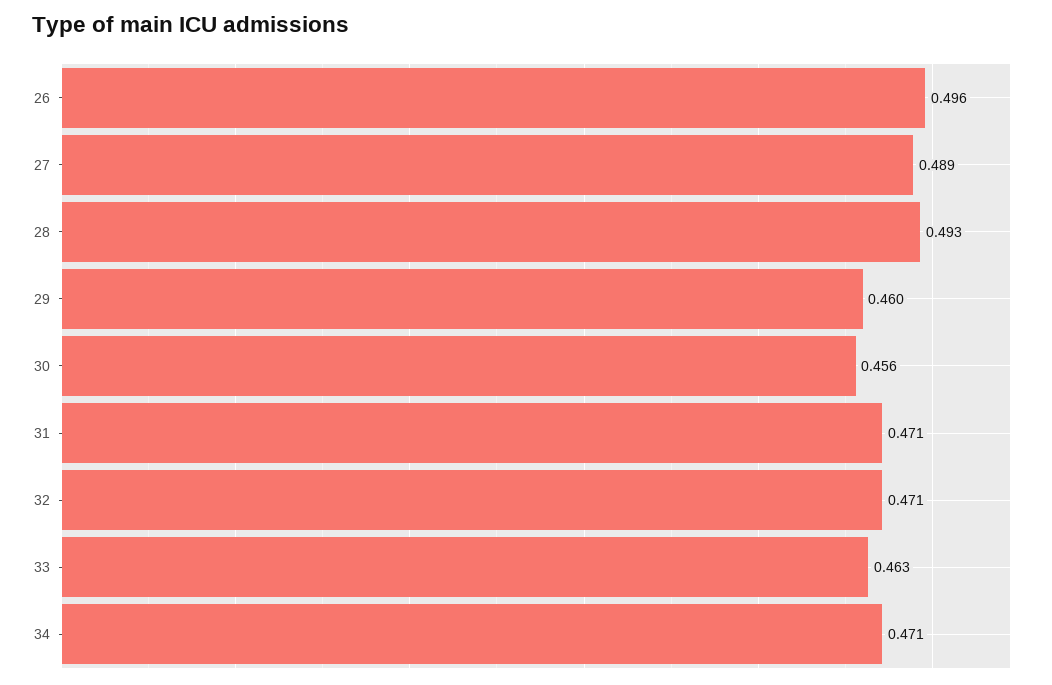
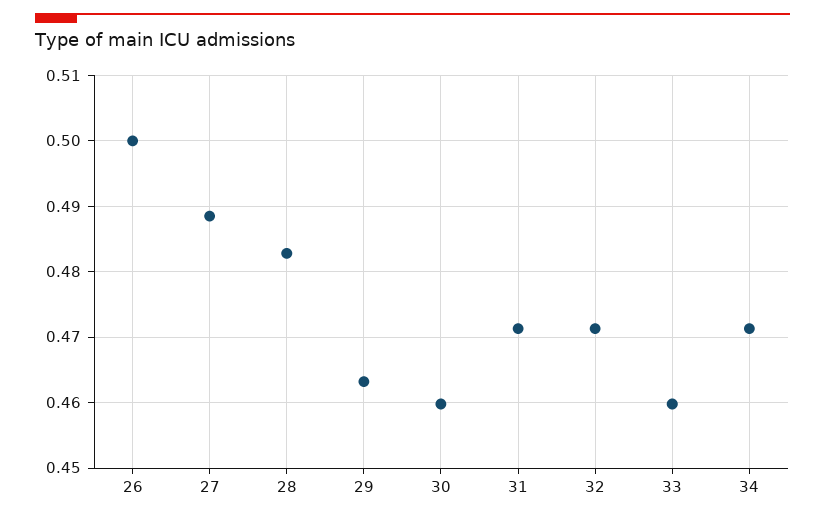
  {
-   "26": 0.496,
+   "26": 0.5,
    "27": 0.489,
-   "28": 0.493,
+   "28": 0.483,
-   "29": 0.46,
+   "29": 0.463,
-   "30": 0.456,
+   "30": 0.46,
    "31": 0.471,
    "32": 0.471,
-   "33": 0.463,
+   "33": 0.46,
    "34": 0.471
  }

